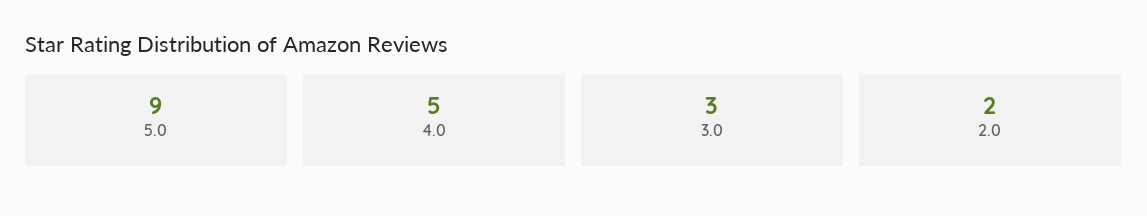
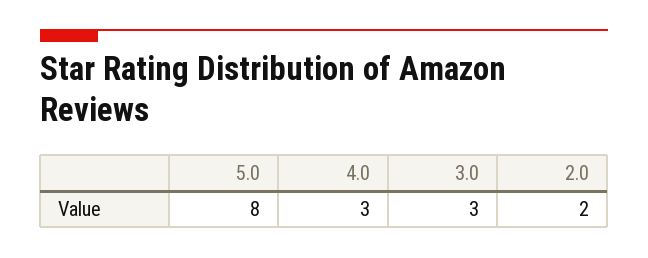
  {
-   "5.0": 9,
+   "5.0": 8,
-   "4.0": 5,
+   "4.0": 3,
    "3.0": 3,
    "2.0": 2
  }

